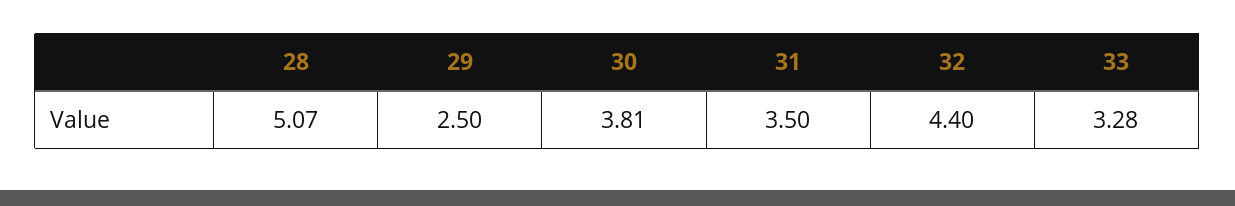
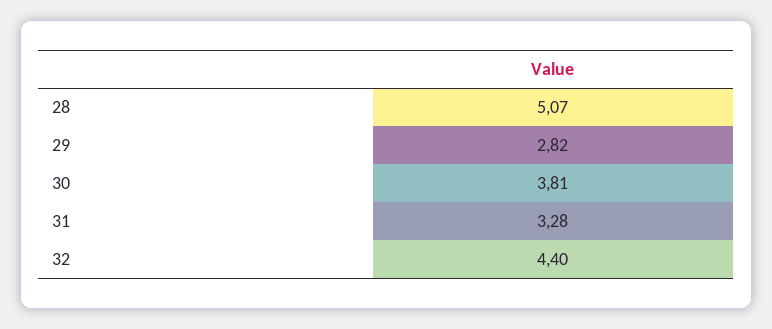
  {
    "28": 5.07,
-   "29": 2.5,
+   "29": 2.82,
    "30": 3.81,
-   "31": 3.5,
+   "31": 3.28,
-   "32": 4.4,
+   "32": 4.4
-   "33": 3.28
  }

